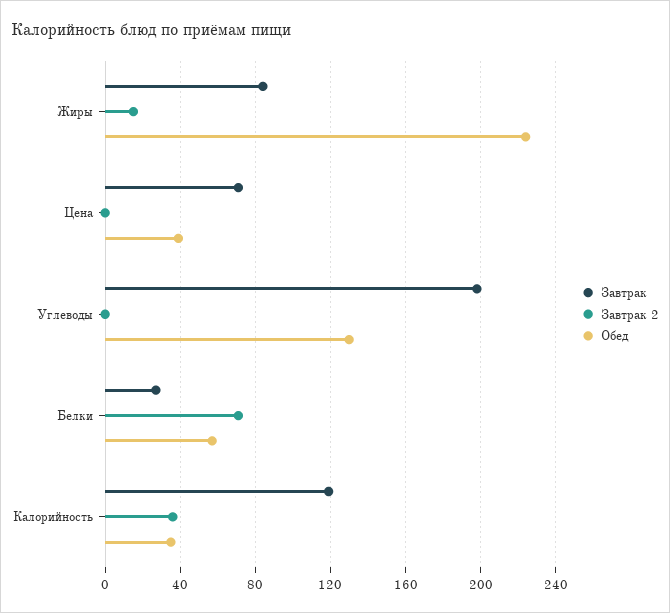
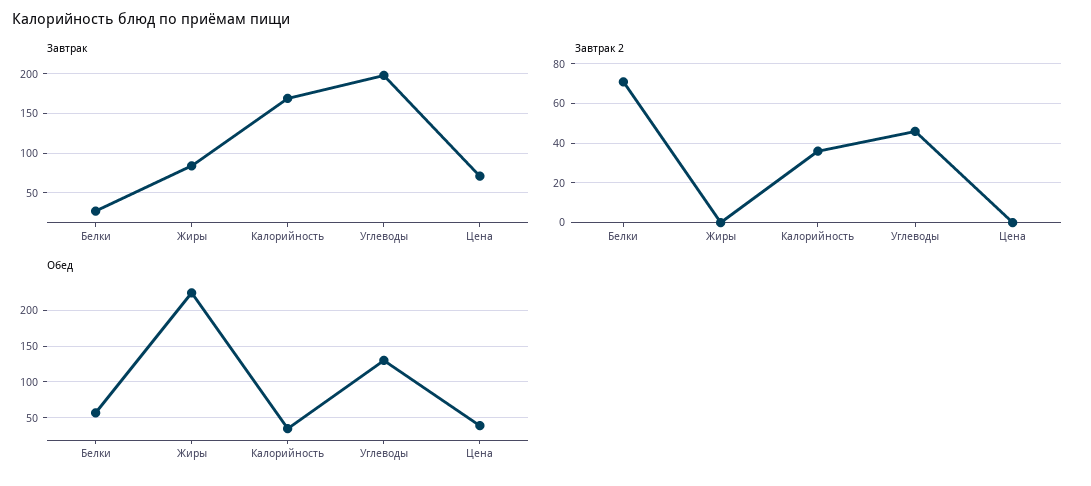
  {
    "Завтрак": {
      "Жиры": 85,
      "Цена": 70,
      "Углеводы": 200,
      "Белки": 25,
-     "Калорийность": 120
+     "Калорийность": 170
    },
    "Завтрак 2": {
-     "Жиры": 15,
+     "Жиры": 0,
      "Цена": 0,
-     "Углеводы": 0,
+     "Углеводы": 45,
      "Белки": 70,
      "Калорийность": 35
    },
    "Обед": {
      "Жиры": 225,
      "Цена": 40,
      "Углеводы": 130,
      "Белки": 55,
      "Калорийность": 35
    }
  }

